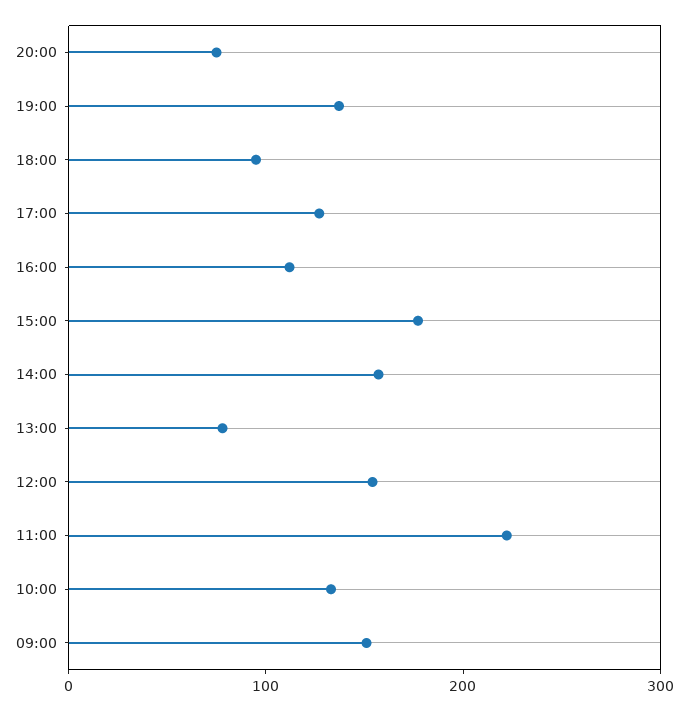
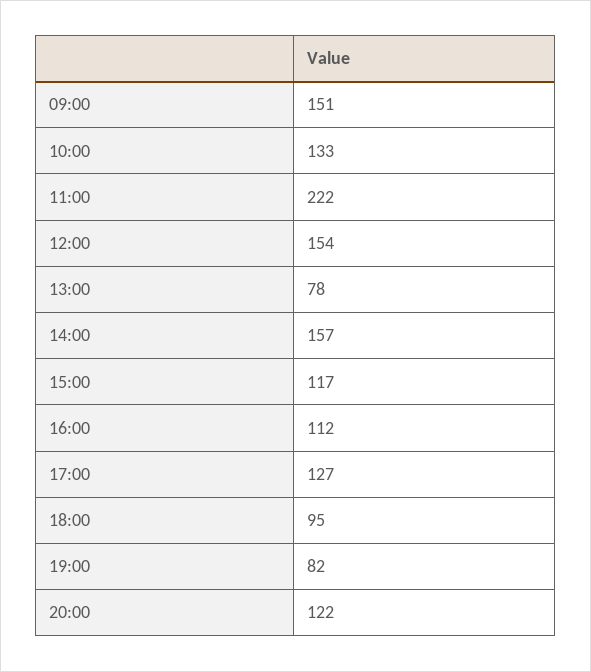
  {
-   "20:00": 80,
+   "20:00": 122,
-   "19:00": 140,
+   "19:00": 82,
    "18:00": 95,
    "17:00": 127,
    "16:00": 112,
-   "15:00": 180,
+   "15:00": 117,
    "14:00": 157,
    "13:00": 78,
    "12:00": 154,
    "11:00": 222,
    "10:00": 133,
    "09:00": 151
  }

